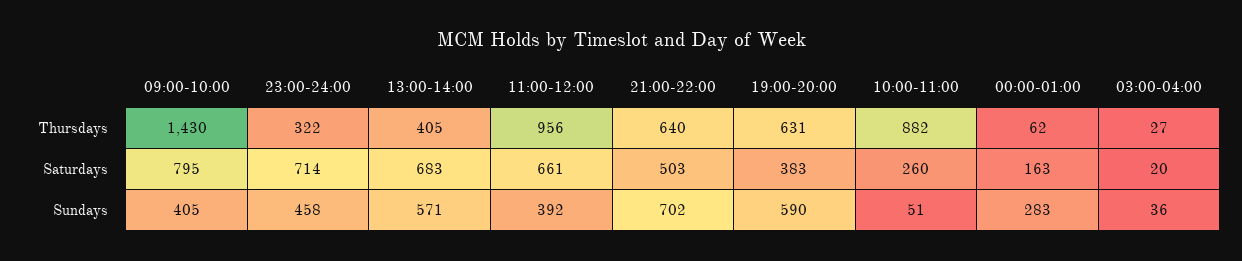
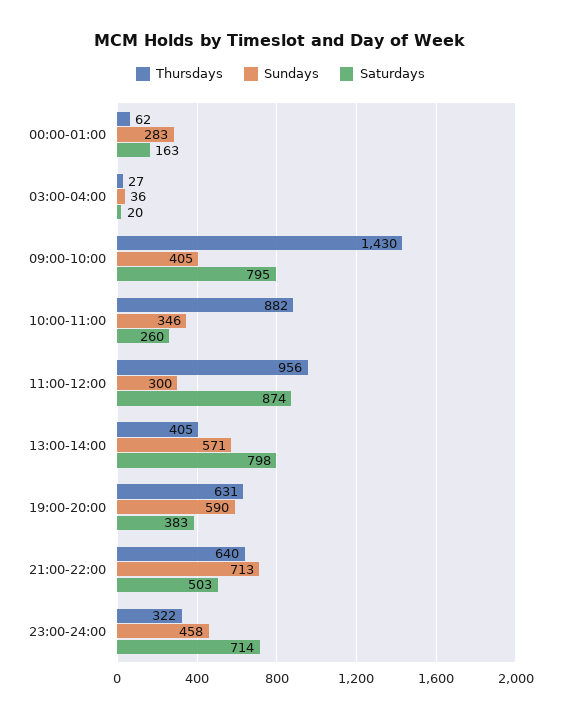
  {
    "Thursdays": {
      "09:00-10:00": 1430,
      "23:00-24:00": 322,
      "13:00-14:00": 405,
      "11:00-12:00": 956,
      "21:00-22:00": 640,
      "19:00-20:00": 631,
      "10:00-11:00": 882,
      "00:00-01:00": 62,
      "03:00-04:00": 27
    },
    "Saturdays": {
      "09:00-10:00": 795,
      "23:00-24:00": 714,
-     "13:00-14:00": 683,
+     "13:00-14:00": 798,
-     "11:00-12:00": 661,
+     "11:00-12:00": 874,
      "21:00-22:00": 503,
      "19:00-20:00": 383,
      "10:00-11:00": 260,
      "00:00-01:00": 163,
      "03:00-04:00": 20
    },
    "Sundays": {
      "09:00-10:00": 405,
      "23:00-24:00": 458,
      "13:00-14:00": 571,
-     "11:00-12:00": 392,
+     "11:00-12:00": 300,
-     "21:00-22:00": 702,
+     "21:00-22:00": 713,
      "19:00-20:00": 590,
-     "10:00-11:00": 51,
+     "10:00-11:00": 346,
      "00:00-01:00": 283,
      "03:00-04:00": 36
    }
  }

